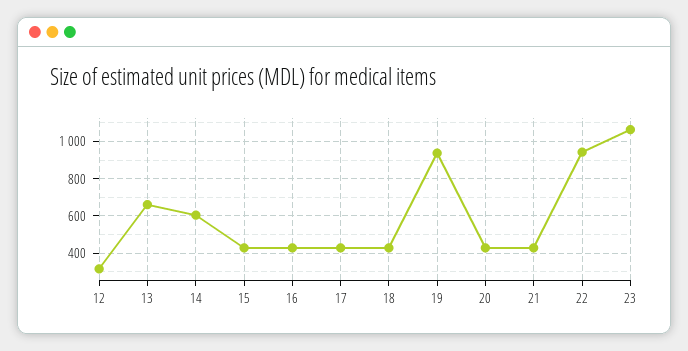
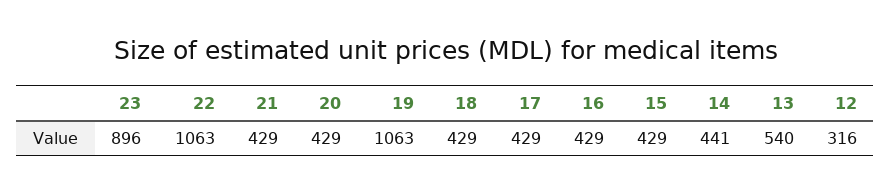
  {
    "12": 316,
-   "13": 650,
+   "13": 540,
-   "14": 600,
+   "14": 441,
    "15": 429,
    "16": 429,
    "17": 429,
    "18": 429,
-   "19": 950,
+   "19": 1063,
    "20": 429,
    "21": 429,
-   "22": 950,
+   "22": 1063,
-   "23": 1050
+   "23": 896
  }

